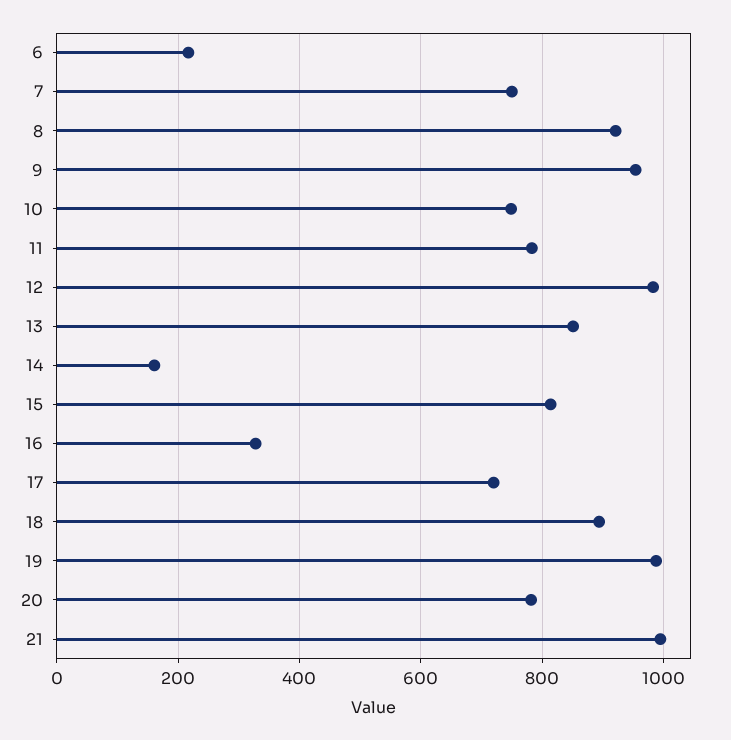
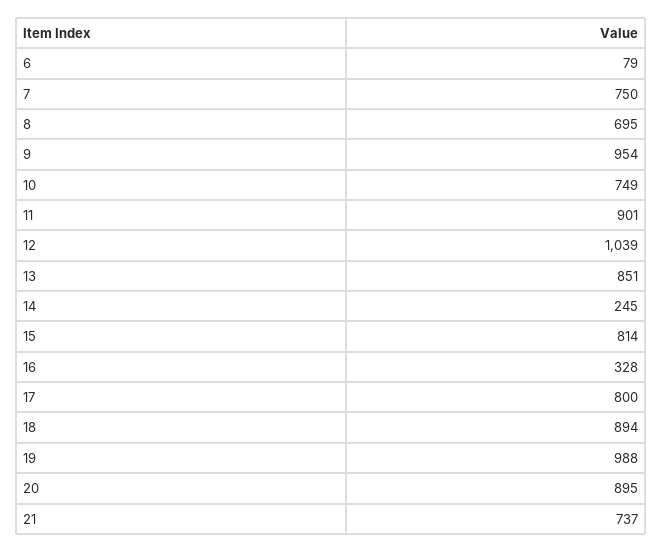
  {
-   "6": 220,
+   "6": 79,
    "7": 750,
-   "8": 920,
+   "8": 695,
    "9": 954,
    "10": 749,
-   "11": 780,
+   "11": 901,
-   "12": 980,
+   "12": 1039,
    "13": 851,
-   "14": 160,
+   "14": 245,
    "15": 814,
    "16": 328,
-   "17": 720,
+   "17": 800,
    "18": 894,
    "19": 988,
-   "20": 780,
+   "20": 895,
-   "21": 1000
+   "21": 737
  }

